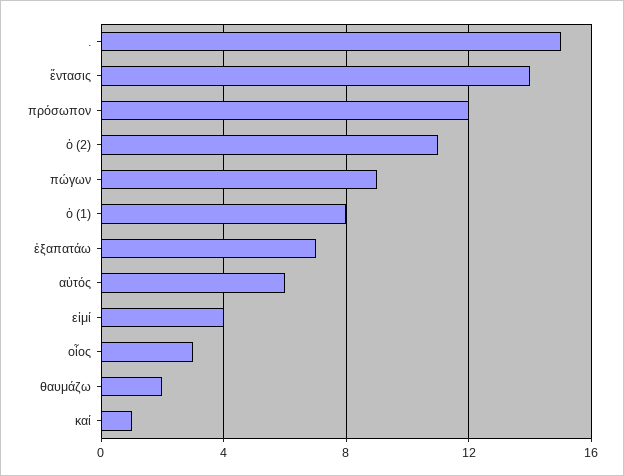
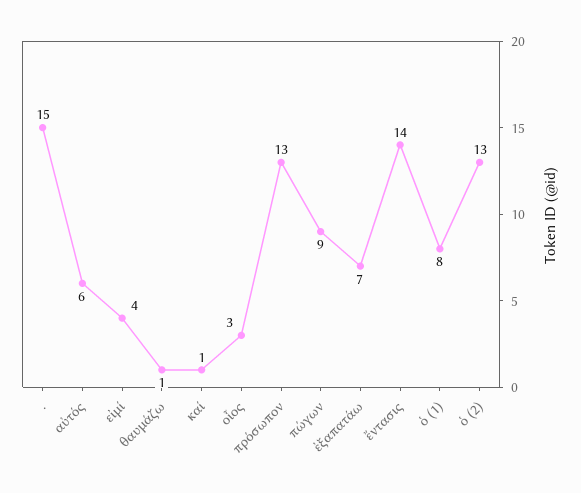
  {
    ".": 15,
    "ἔντασις": 14,
-   "πρόσωπον": 12,
+   "πρόσωπον": 13,
-   "ὁ (2)": 11,
+   "ὁ (2)": 13,
    "πώγων": 9,
    "ὁ (1)": 8,
    "ἐξαπατάω": 7,
    "αὐτός": 6,
    "εἰμί": 4,
    "οἷος": 3,
-   "θαυμάζω": 2,
+   "θαυμάζω": 1,
    "καί": 1
  }

